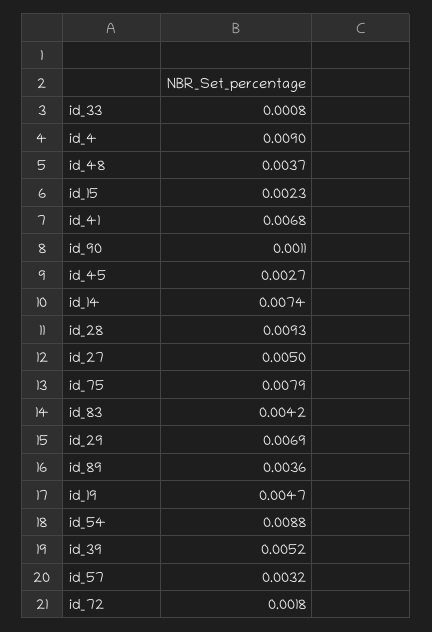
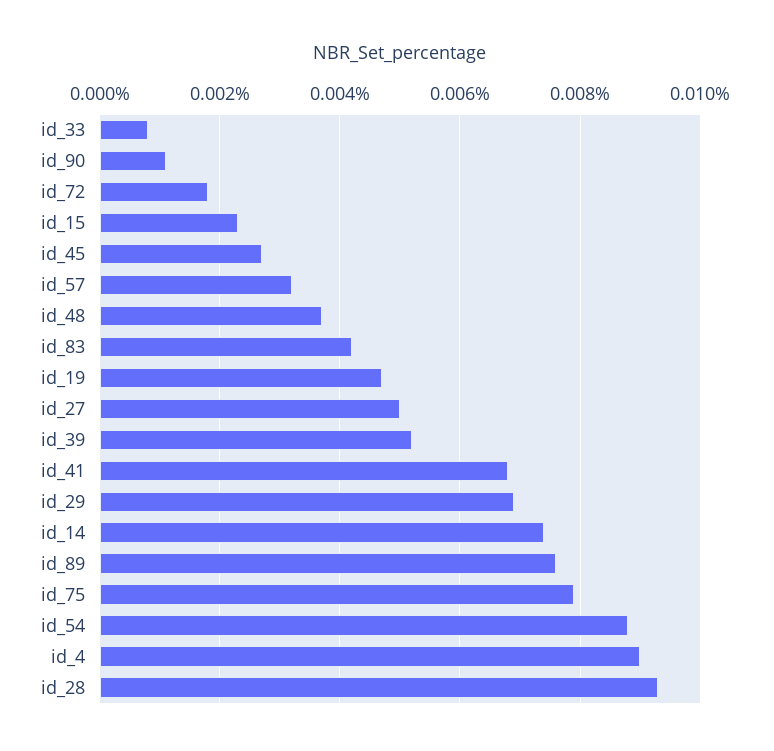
  {
    "id_33": 0.0008,
    "id_4": 0.009,
    "id_48": 0.0037,
    "id_15": 0.0023,
    "id_41": 0.0068,
    "id_90": 0.0011,
    "id_45": 0.0027,
    "id_14": 0.0074,
    "id_28": 0.0093,
    "id_27": 0.005,
    "id_75": 0.0079,
    "id_83": 0.0042,
    "id_29": 0.0069,
-   "id_89": 0.0036,
+   "id_89": 0.0075,
    "id_19": 0.0047,
    "id_54": 0.0088,
    "id_39": 0.0052,
    "id_57": 0.0032,
    "id_72": 0.0018
  }

